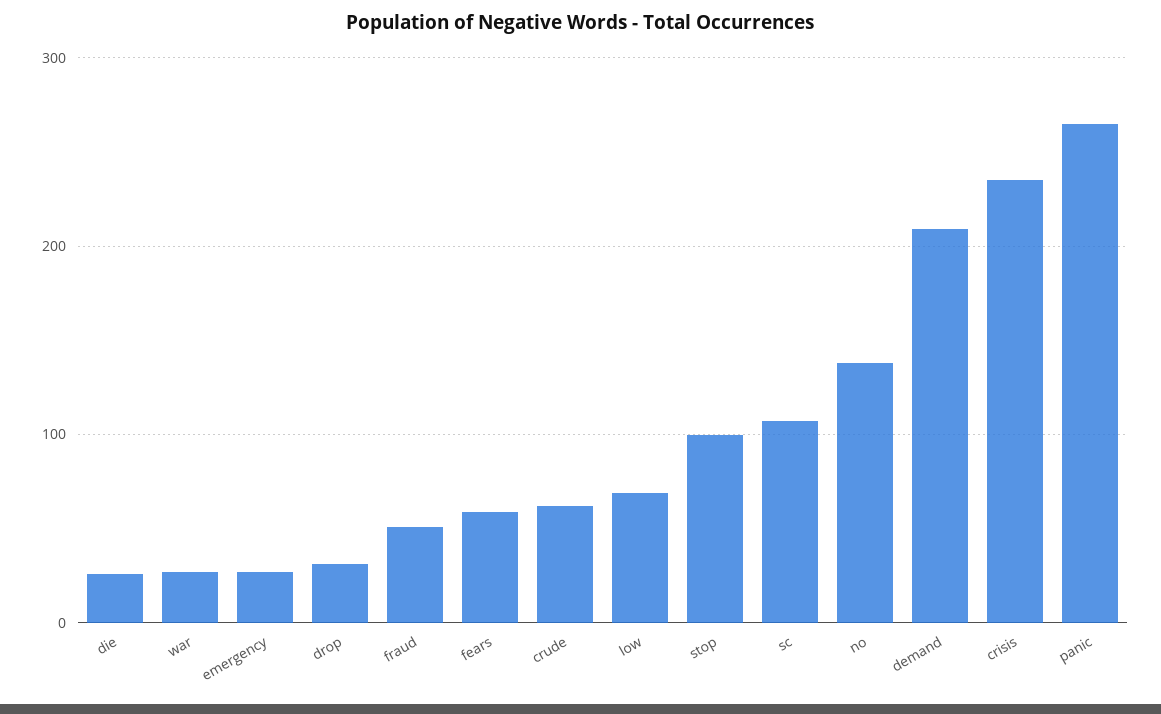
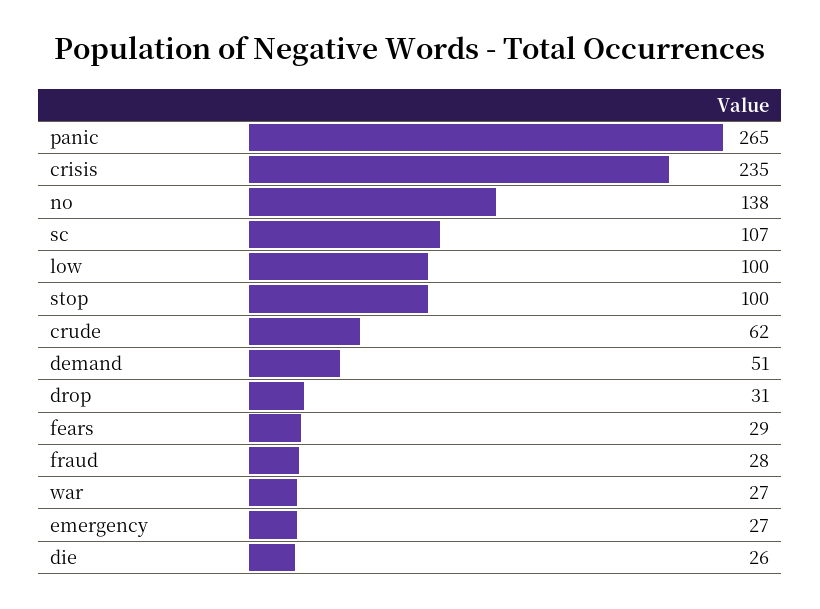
  {
    "die": 26,
    "war": 27,
    "emergency": 27,
    "drop": 31,
-   "fraud": 50,
+   "fraud": 28,
-   "fears": 60,
+   "fears": 29,
    "crude": 62,
-   "low": 70,
+   "low": 100,
    "stop": 100,
    "sc": 107,
    "no": 138,
-   "demand": 210,
+   "demand": 51,
    "crisis": 235,
    "panic": 265
  }

